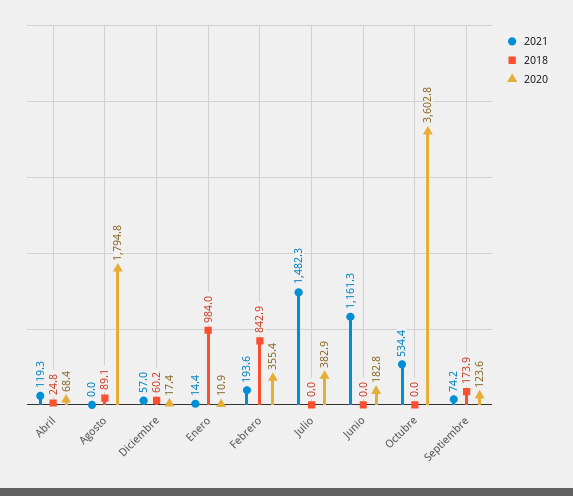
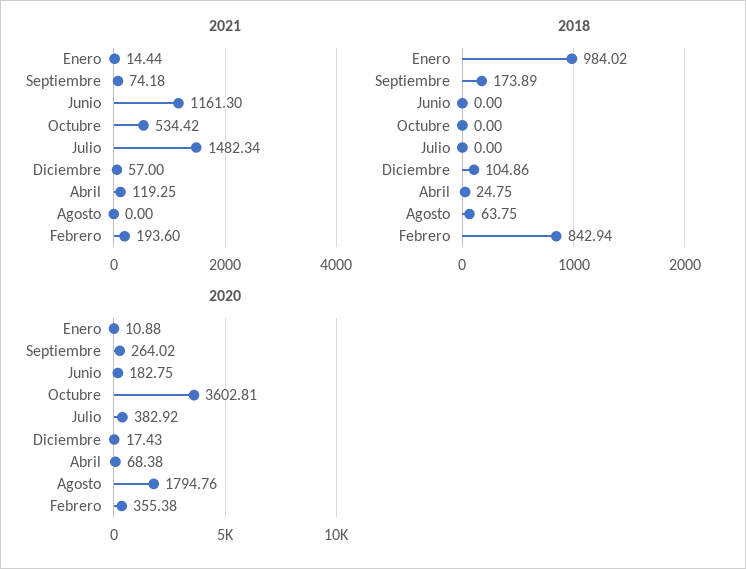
  {
    "2021": {
      "Abril": 119.25,
      "Agosto": 0,
      "Diciembre": 57,
      "Enero": 14.44,
      "Febrero": 193.6,
      "Julio": 1482.34,
      "Junio": 1161.3,
      "Octubre": 534.42,
      "Septiembre": 74.18
    },
    "2018": {
      "Abril": 24.75,
-     "Agosto": 89.1,
+     "Agosto": 63.75,
-     "Diciembre": 60.2,
+     "Diciembre": 104.86,
      "Enero": 984.02,
      "Febrero": 842.94,
      "Julio": 0,
      "Junio": 0,
      "Octubre": 0,
      "Septiembre": 173.89
    },
    "2020": {
      "Abril": 68.38,
      "Agosto": 1794.76,
      "Diciembre": 17.43,
      "Enero": 10.88,
      "Febrero": 355.38,
      "Julio": 382.92,
      "Junio": 182.75,
      "Octubre": 3602.81,
-     "Septiembre": 123.6
+     "Septiembre": 264.02
    }
  }

